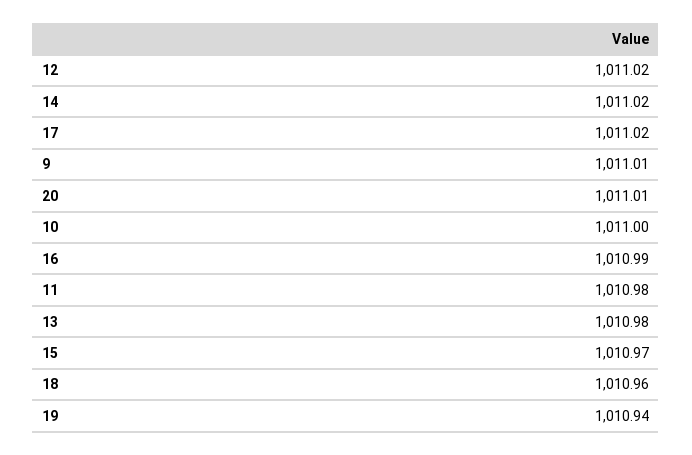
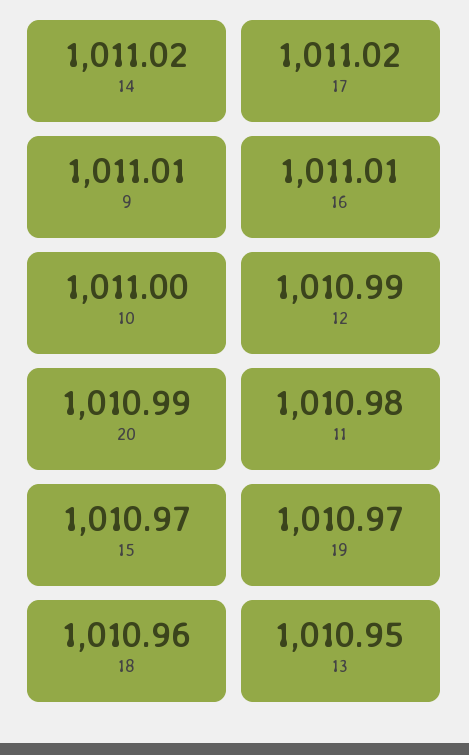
  {
-   "12": 1011.02,
+   "12": 1010.99,
    "14": 1011.02,
    "17": 1011.02,
    "9": 1011.01,
-   "20": 1011.01,
+   "20": 1010.99,
    "10": 1011,
-   "16": 1010.99,
+   "16": 1011.01,
    "11": 1010.98,
-   "13": 1010.98,
+   "13": 1010.95,
    "15": 1010.97,
    "18": 1010.96,
-   "19": 1010.94
+   "19": 1010.97
  }

